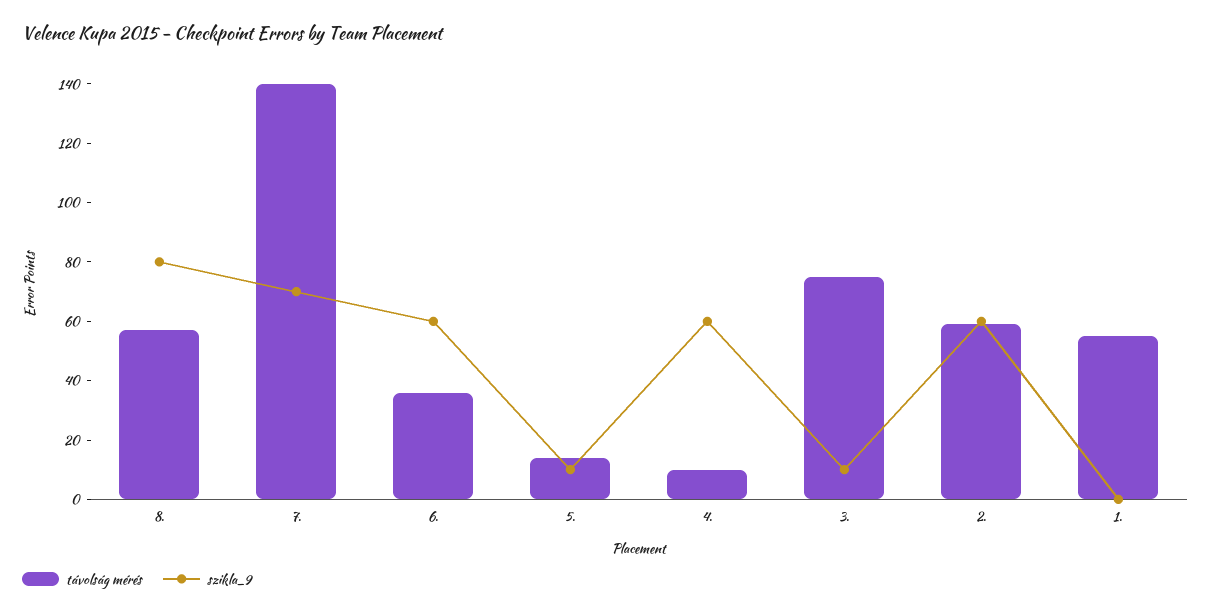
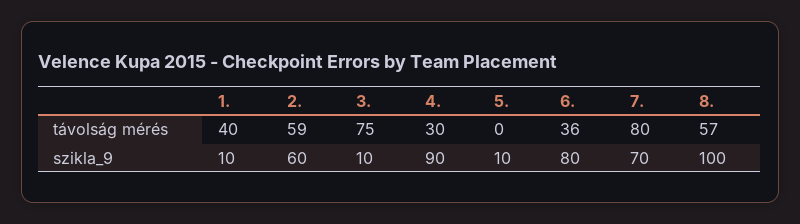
  {
    "távolság mérés": {
      "8.": 57,
-     "7.": 140,
+     "7.": 80,
      "6.": 36,
-     "5.": 15,
+     "5.": 0,
-     "4.": 10,
+     "4.": 30,
      "3.": 75,
      "2.": 59,
-     "1.": 55
+     "1.": 40
    },
    "szikla_9": {
-     "8.": 80,
+     "8.": 100,
      "7.": 70,
-     "6.": 60,
+     "6.": 80,
      "5.": 10,
-     "4.": 60,
+     "4.": 90,
      "3.": 10,
      "2.": 60,
-     "1.": 0
+     "1.": 10
    }
  }

